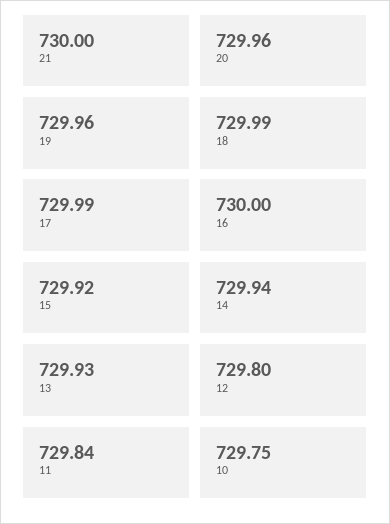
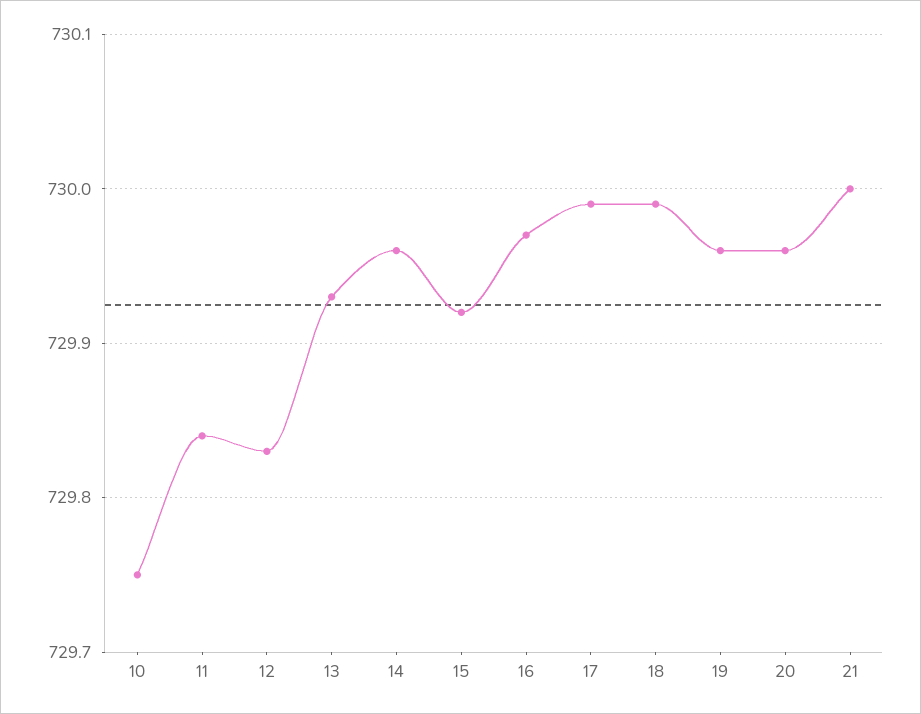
  {
    "21": 730,
    "20": 729.96,
    "19": 729.96,
    "18": 729.99,
    "17": 729.99,
-   "16": 730,
+   "16": 729.97,
    "15": 729.92,
-   "14": 729.94,
+   "14": 729.96,
    "13": 729.93,
-   "12": 729.8,
+   "12": 729.83,
    "11": 729.84,
    "10": 729.75
  }

